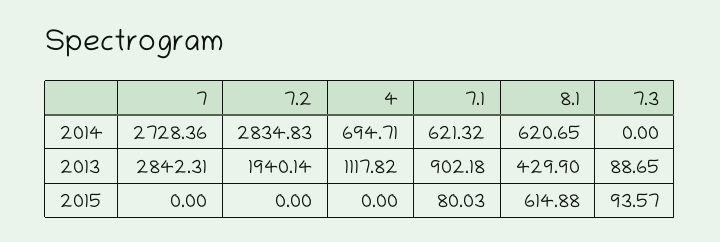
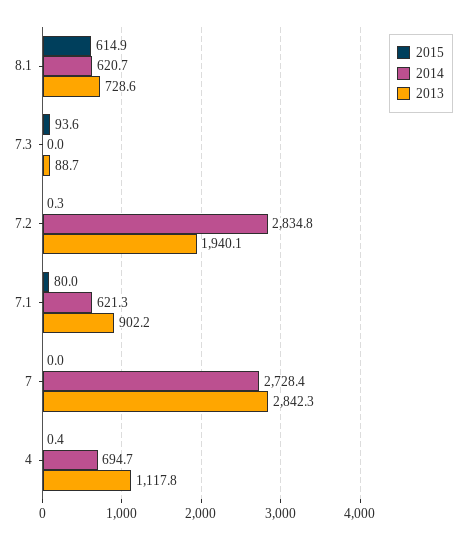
  {
    "2014": {
      "7": 2728.36,
      "7.2": 2834.83,
      "4": 694.71,
      "7.1": 621.32,
      "8.1": 620.65,
      "7.3": 0
    },
    "2013": {
      "7": 2842.31,
      "7.2": 1940.14,
      "4": 1117.82,
      "7.1": 902.18,
-     "8.1": 429.9,
+     "8.1": 728.6,
      "7.3": 88.65
    },
    "2015": {
      "7": 0,
-     "7.2": 0,
+     "7.2": 0.3,
-     "4": 0,
+     "4": 0.4,
      "7.1": 80.03,
      "8.1": 614.88,
      "7.3": 93.57
    }
  }

